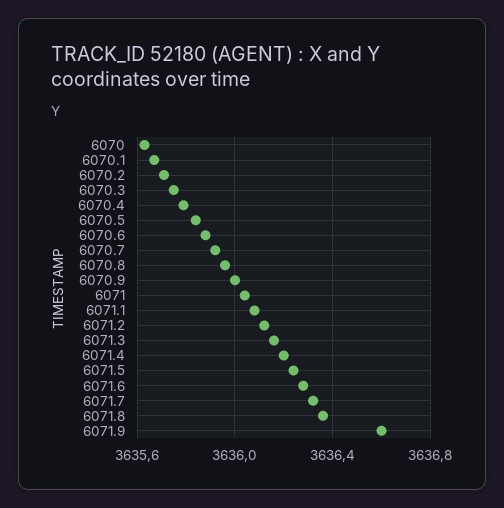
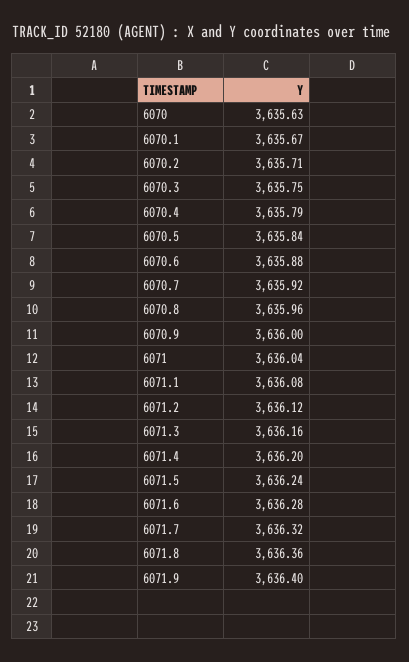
  {
    "6070": 3635.63,
    "6070.1": 3635.67,
    "6070.2": 3635.71,
    "6070.3": 3635.75,
    "6070.4": 3635.79,
    "6070.5": 3635.84,
    "6070.6": 3635.88,
    "6070.7": 3635.92,
    "6070.8": 3635.96,
    "6070.9": 3636,
    "6071": 3636.04,
    "6071.1": 3636.08,
    "6071.2": 3636.12,
    "6071.3": 3636.16,
    "6071.4": 3636.2,
    "6071.5": 3636.24,
    "6071.6": 3636.28,
    "6071.7": 3636.32,
    "6071.8": 3636.36,
-   "6071.9": 3636.6
+   "6071.9": 3636.4
  }

